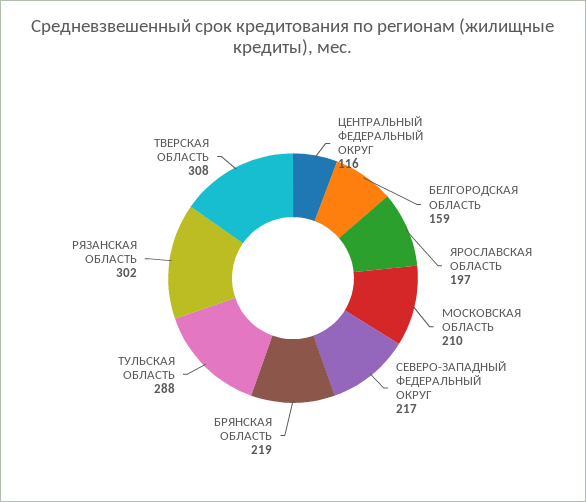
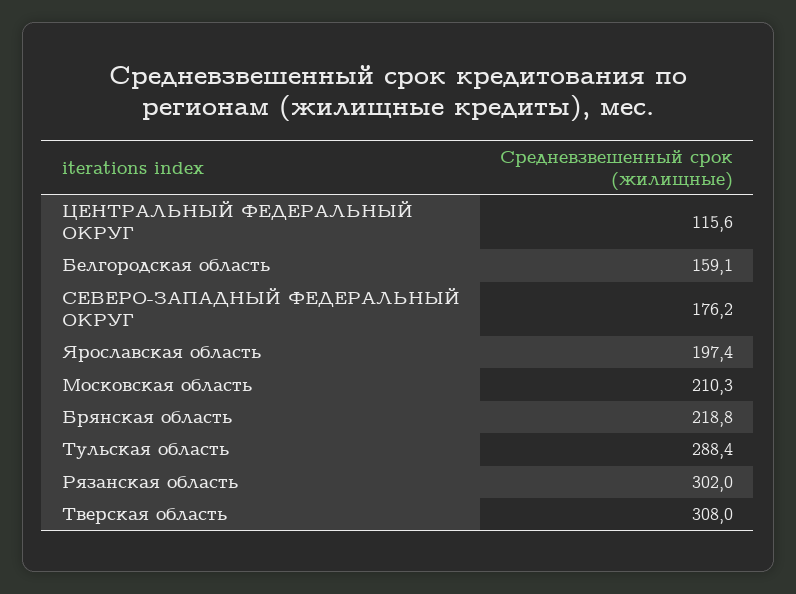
  {
    "ЦЕНТРАЛЬНЫЙ ФЕДЕРАЛЬНЫЙ ОКРУГ": 115.6,
    "БЕЛГОРОДСКАЯ ОБЛАСТЬ": 159.1,
    "ЯРОСЛАВСКАЯ ОБЛАСТЬ": 197.4,
    "МОСКОВСКАЯ ОБЛАСТЬ": 210.3,
-   "СЕВЕРО-ЗАПАДНЫЙ ФЕДЕРАЛЬНЫЙ ОКРУГ": 217,
+   "СЕВЕРО-ЗАПАДНЫЙ ФЕДЕРАЛЬНЫЙ ОКРУГ": 176.2,
    "БРЯНСКАЯ ОБЛАСТЬ": 218.8,
    "ТУЛЬСКАЯ ОБЛАСТЬ": 288.4,
    "РЯЗАНСКАЯ ОБЛАСТЬ": 302,
    "ТВЕРСКАЯ ОБЛАСТЬ": 308
  }

